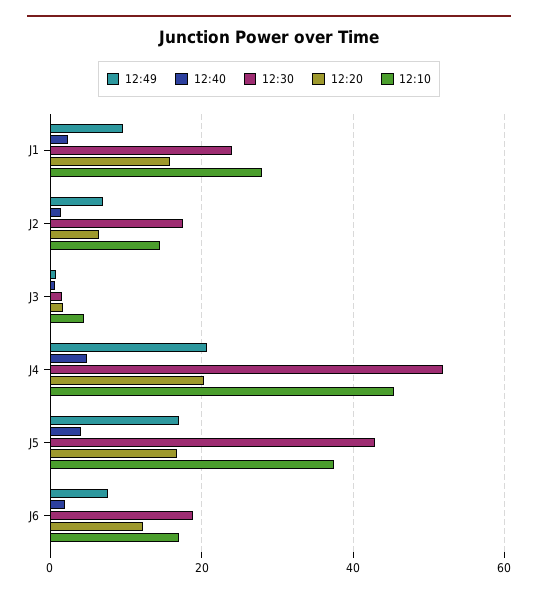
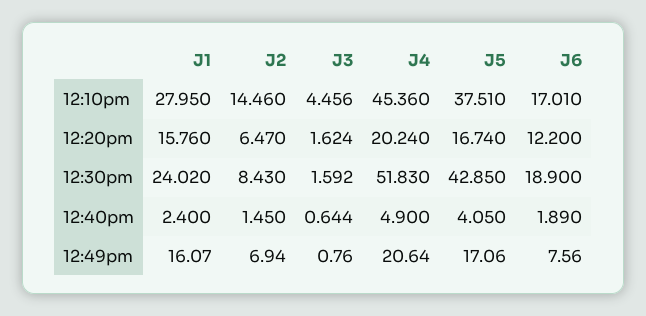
  {
    "12:49": {
-     "J1": 10,
+     "J1": 16.07,
      "J2": 6.94,
      "J3": 0.76,
      "J4": 20.64,
      "J5": 17.06,
      "J6": 7.56
    },
    "12:40": {
      "J1": 2.4,
      "J2": 1.45,
      "J3": 0.644,
      "J4": 4.9,
      "J5": 4.05,
      "J6": 1.89
    },
    "12:30": {
      "J1": 24.02,
-     "J2": 18,
+     "J2": 8.43,
      "J3": 1.592,
      "J4": 51.83,
      "J5": 42.85,
      "J6": 18.9
    },
    "12:20": {
      "J1": 15.76,
      "J2": 6.47,
      "J3": 1.624,
      "J4": 20.24,
      "J5": 16.74,
      "J6": 12.2
    },
    "12:10": {
      "J1": 27.95,
      "J2": 14.46,
      "J3": 4.456,
      "J4": 45.36,
      "J5": 37.51,
      "J6": 17.01
    }
  }

